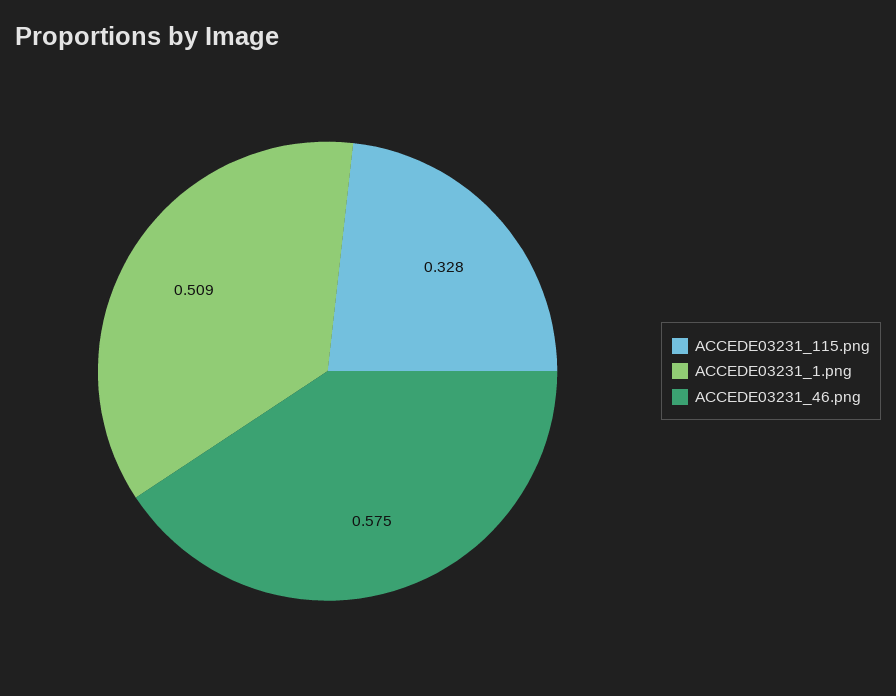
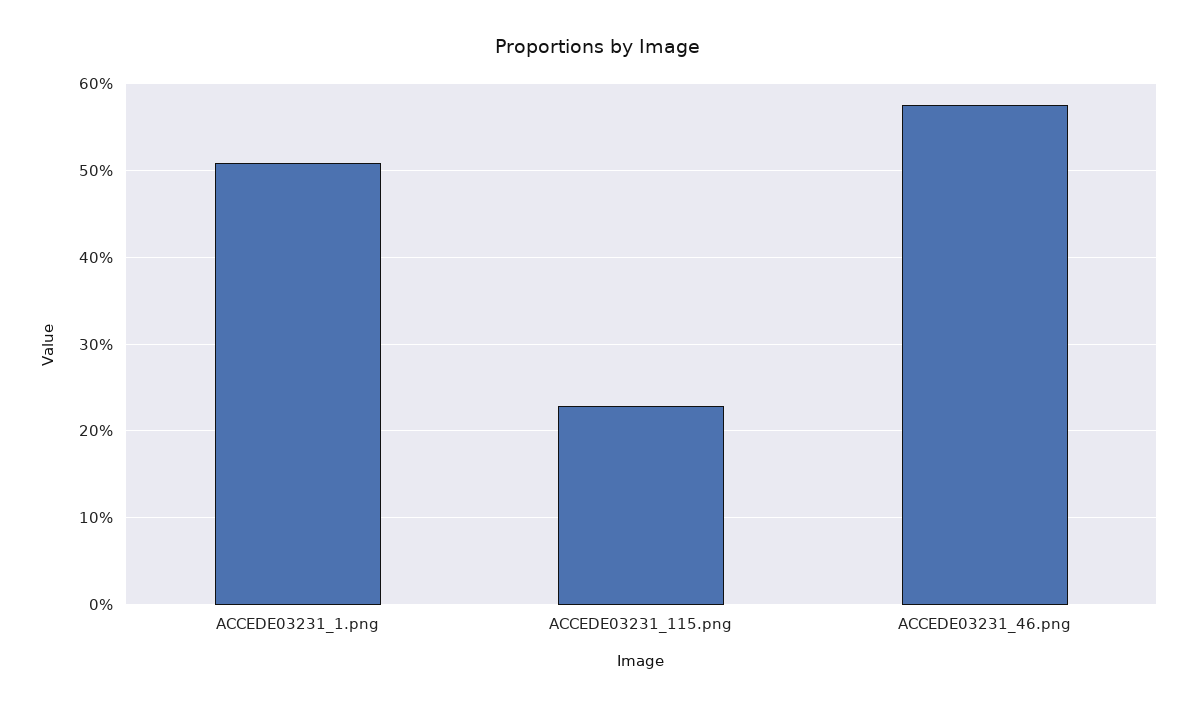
  {
-   "ACCEDE03231_115.png": 0.328,
+   "ACCEDE03231_115.png": 0.23,
    "ACCEDE03231_1.png": 0.509,
    "ACCEDE03231_46.png": 0.575
  }

